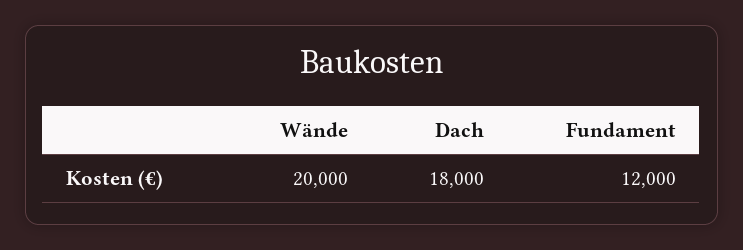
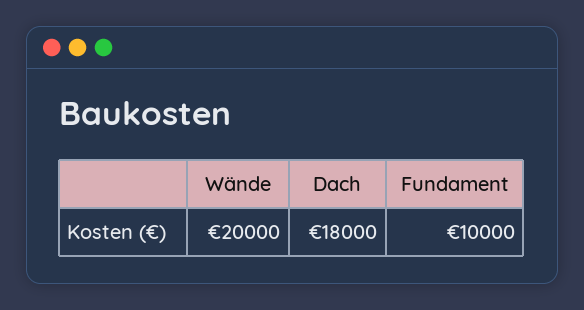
  {
    "Wände": 20000,
    "Dach": 18000,
-   "Fundament": 12000
+   "Fundament": 10000
  }

